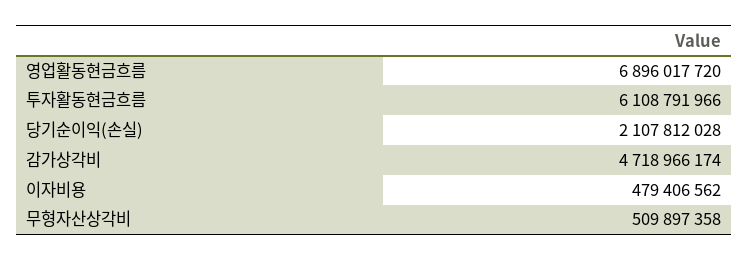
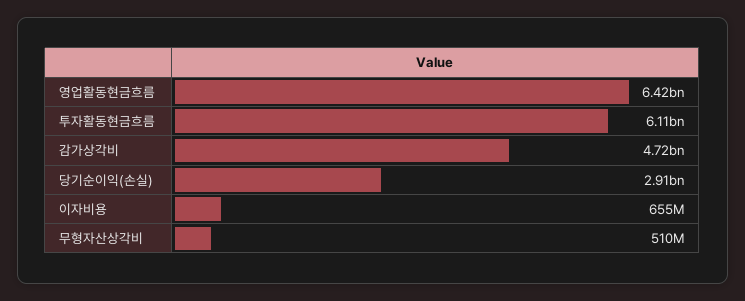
  {
-   "영업활동현금흐름": 6896017720,
+   "영업활동현금흐름": 6420000000,
    "투자활동현금흐름": 6108791966,
-   "당기순이익(손실)": 2107812028,
+   "당기순이익(손실)": 2910000000,
    "감가상각비": 4718966174,
-   "이자비용": 479406562,
+   "이자비용": 655000000,
    "무형자산상각비": 509897358
  }

